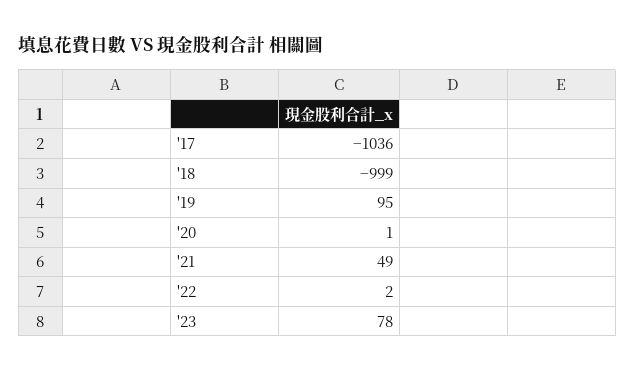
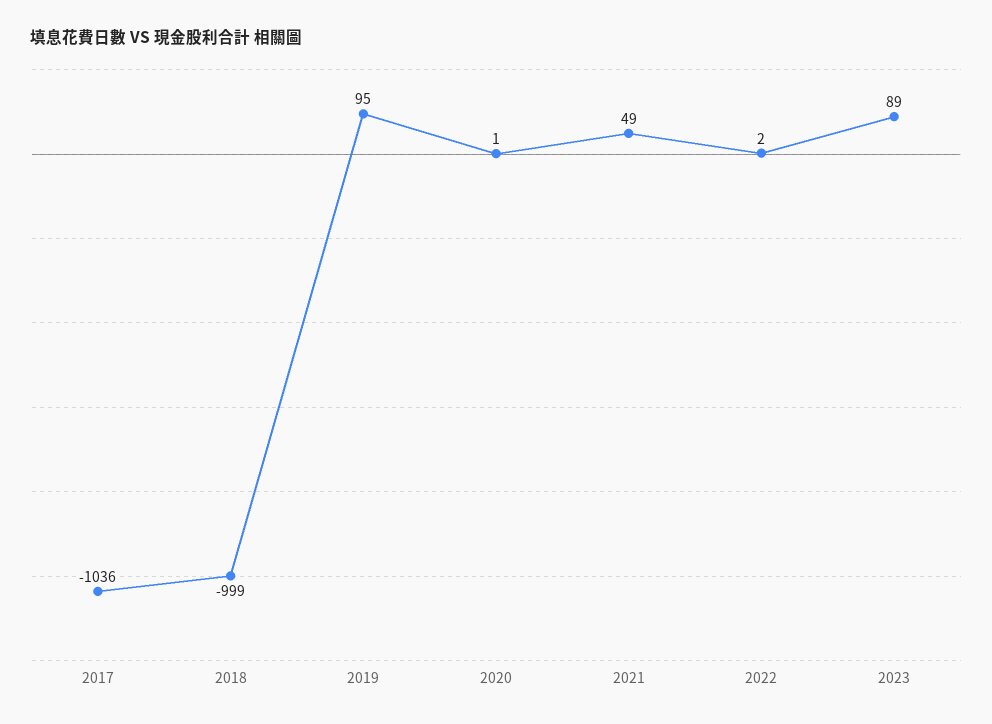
  {
    "'17": -1036,
    "'18": -999,
    "'19": 95,
    "'20": 1,
    "'21": 49,
    "'22": 2,
-   "'23": 78
+   "'23": 89
  }

